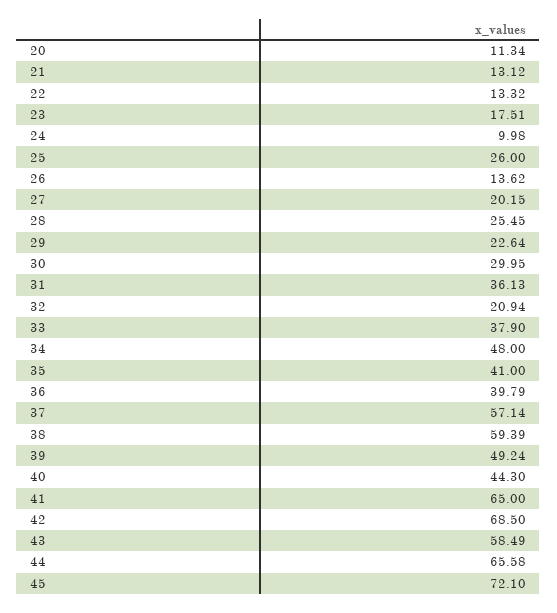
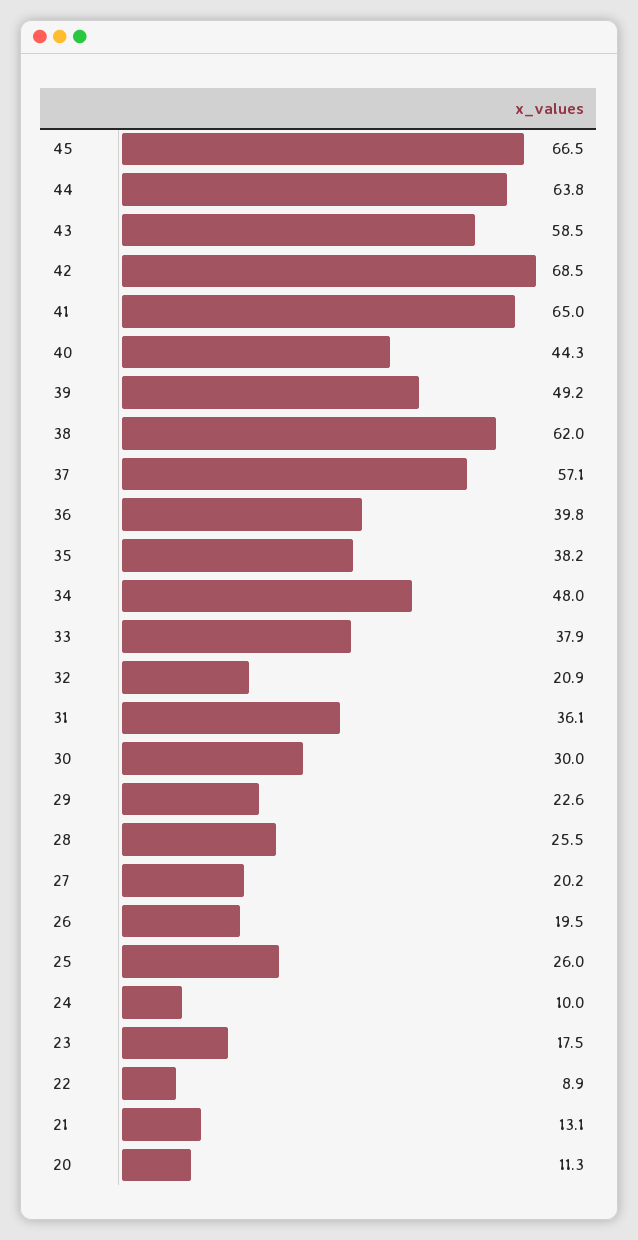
  {
    "20": 11.34,
    "21": 13.12,
-   "22": 13.32,
+   "22": 8.9,
    "23": 17.51,
    "24": 9.98,
    "25": 26,
-   "26": 13.62,
+   "26": 19.5,
    "27": 20.15,
    "28": 25.45,
    "29": 22.64,
    "30": 29.95,
    "31": 36.13,
    "32": 20.94,
    "33": 37.9,
    "34": 48,
-   "35": 41,
+   "35": 38.2,
    "36": 39.79,
    "37": 57.14,
-   "38": 59.39,
+   "38": 62,
    "39": 49.24,
    "40": 44.3,
    "41": 65,
    "42": 68.5,
    "43": 58.49,
-   "44": 65.58,
+   "44": 63.8,
-   "45": 72.1
+   "45": 66.5
  }

